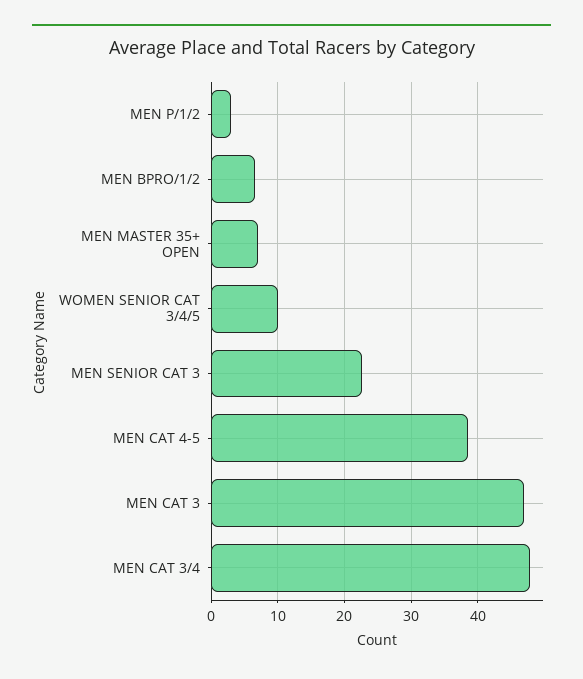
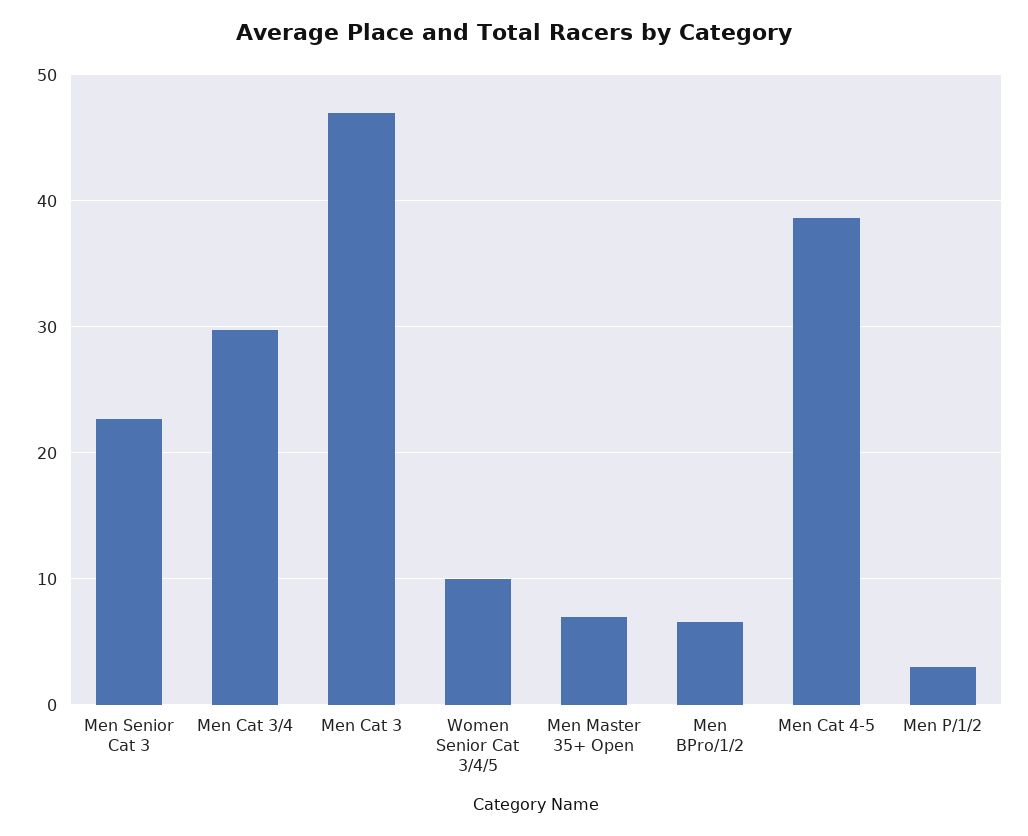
  {
    "MEN P/1/2": 3,
    "MEN BPRO/1/2": 7,
    "MEN MASTER 35+ OPEN": 7,
    "WOMEN SENIOR CAT 3/4/5": 10,
    "MEN SENIOR CAT 3": 23,
    "MEN CAT 4-5": 39,
    "MEN CAT 3": 47,
-   "MEN CAT 3/4": 48
+   "MEN CAT 3/4": 30
  }

